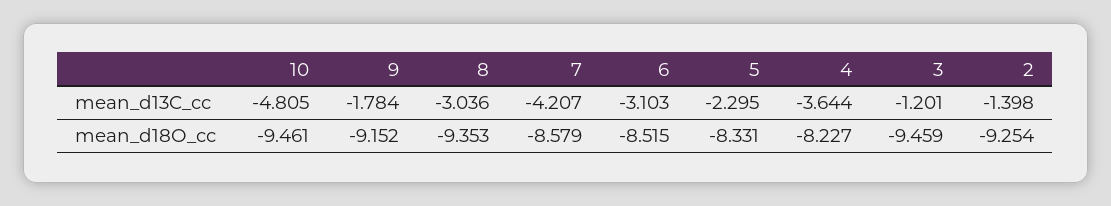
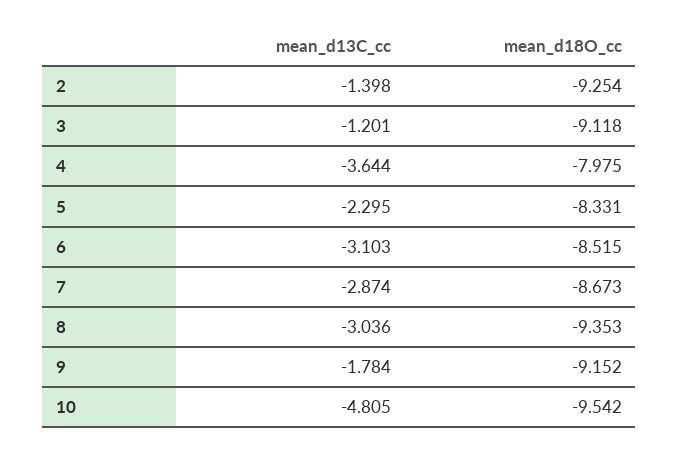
  {
    "10": {
      "mean_d13C_cc": -4.805,
-     "mean_d18O_cc": -9.461
+     "mean_d18O_cc": -9.542
    },
    "9": {
      "mean_d13C_cc": -1.784,
      "mean_d18O_cc": -9.152
    },
    "8": {
      "mean_d13C_cc": -3.036,
      "mean_d18O_cc": -9.353
    },
    "7": {
-     "mean_d13C_cc": -4.207,
+     "mean_d13C_cc": -2.874,
-     "mean_d18O_cc": -8.579
+     "mean_d18O_cc": -8.673
    },
    "6": {
      "mean_d13C_cc": -3.103,
      "mean_d18O_cc": -8.515
    },
    "5": {
      "mean_d13C_cc": -2.295,
      "mean_d18O_cc": -8.331
    },
    "4": {
      "mean_d13C_cc": -3.644,
-     "mean_d18O_cc": -8.227
+     "mean_d18O_cc": -7.975
    },
    "3": {
      "mean_d13C_cc": -1.201,
-     "mean_d18O_cc": -9.459
+     "mean_d18O_cc": -9.118
    },
    "2": {
      "mean_d13C_cc": -1.398,
      "mean_d18O_cc": -9.254
    }
  }

